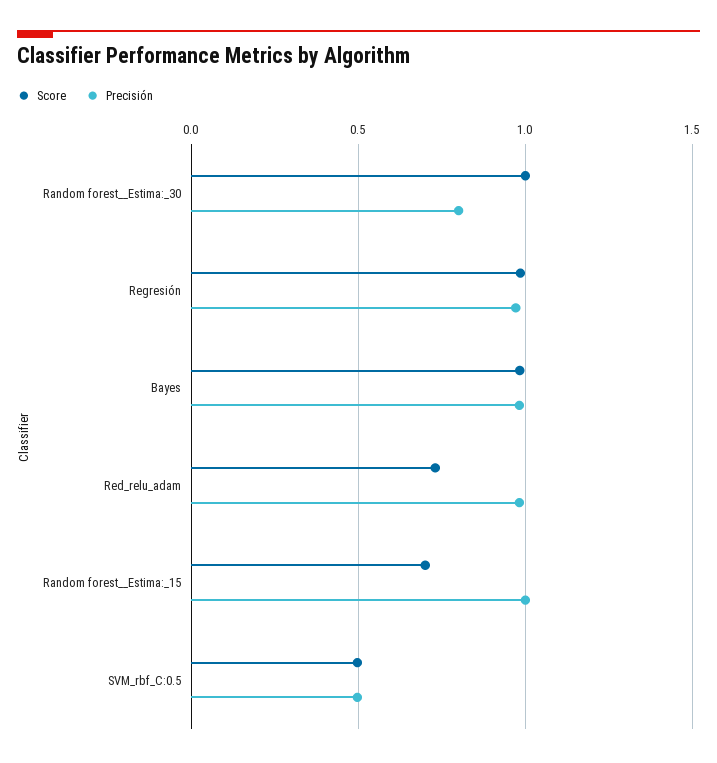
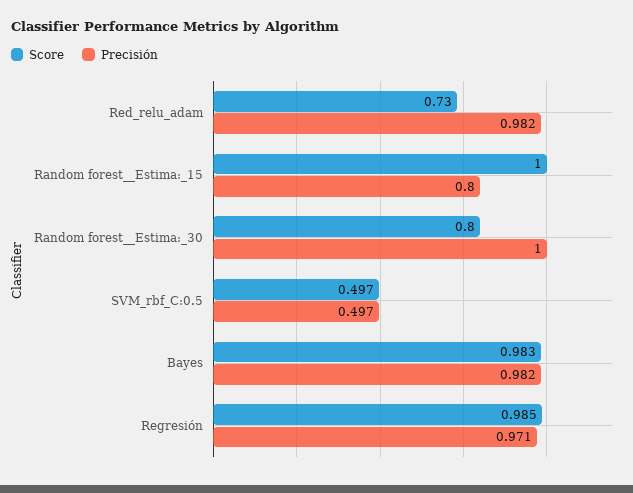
  {
    "Score": {
-     "Random forest__Estima:_30": 1,
+     "Random forest__Estima:_30": 0.8,
      "Regresión": 0.985,
      "Bayes": 0.983,
      "Red_relu_adam": 0.73,
-     "Random forest__Estima:_15": 0.7,
+     "Random forest__Estima:_15": 1,
      "SVM_rbf_C:0.5": 0.497
    },
    "Precisión": {
-     "Random forest__Estima:_30": 0.8,
+     "Random forest__Estima:_30": 1,
      "Regresión": 0.971,
      "Bayes": 0.982,
      "Red_relu_adam": 0.982,
-     "Random forest__Estima:_15": 1,
+     "Random forest__Estima:_15": 0.8,
      "SVM_rbf_C:0.5": 0.497
    }
  }

